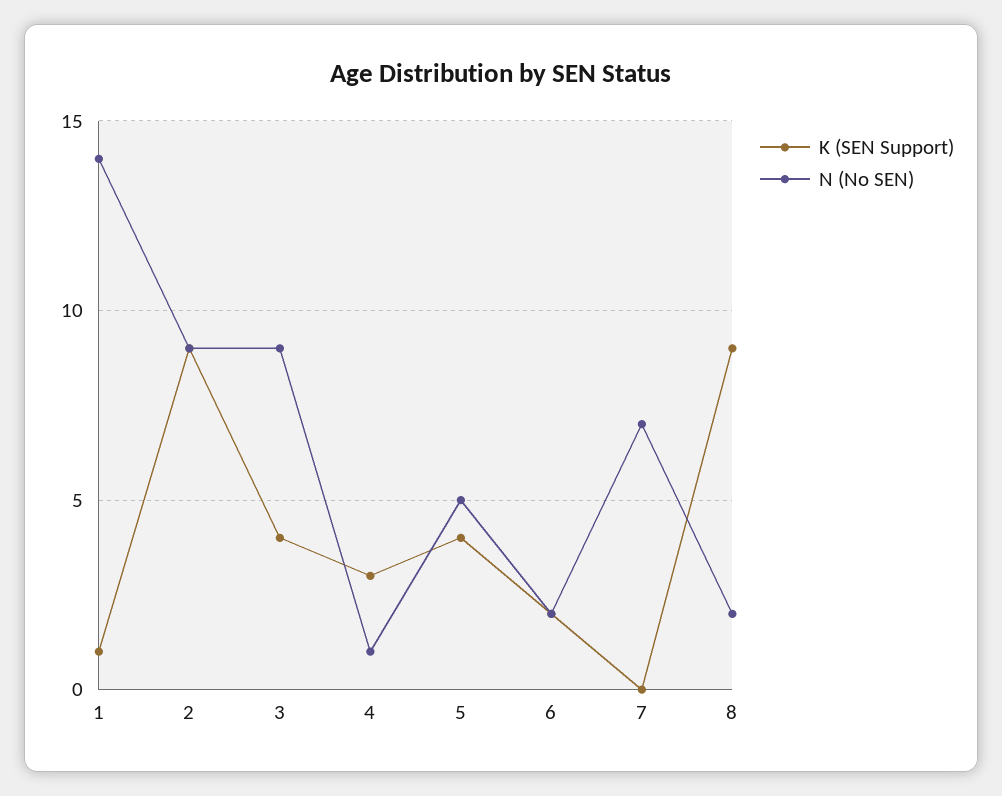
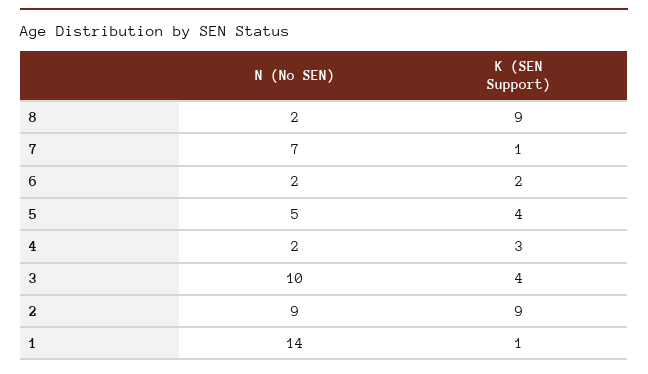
  {
    "K (SEN Support)": {
      "1": 1,
      "2": 9,
      "3": 4,
      "4": 3,
      "5": 4,
      "6": 2,
-     "7": 0,
+     "7": 1,
      "8": 9
    },
    "N (No SEN)": {
      "1": 14,
      "2": 9,
-     "3": 9,
+     "3": 10,
-     "4": 1,
+     "4": 2,
      "5": 5,
      "6": 2,
      "7": 7,
      "8": 2
    }
  }

